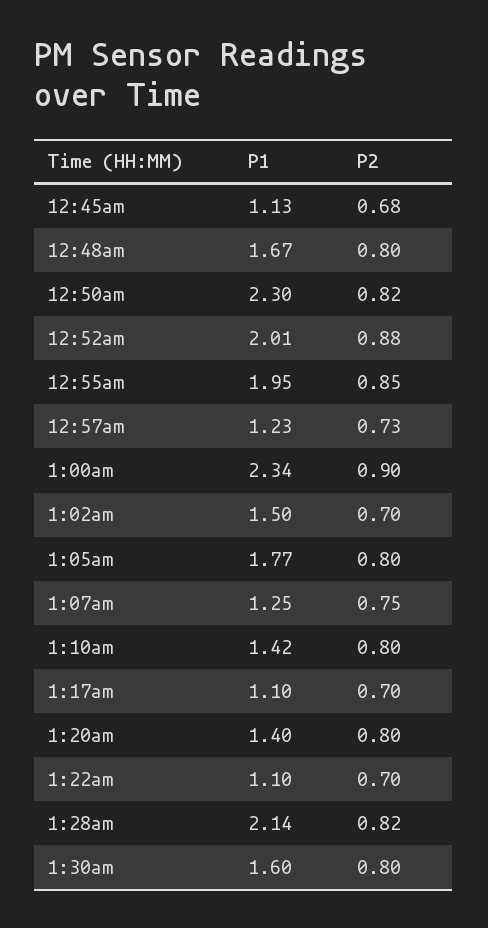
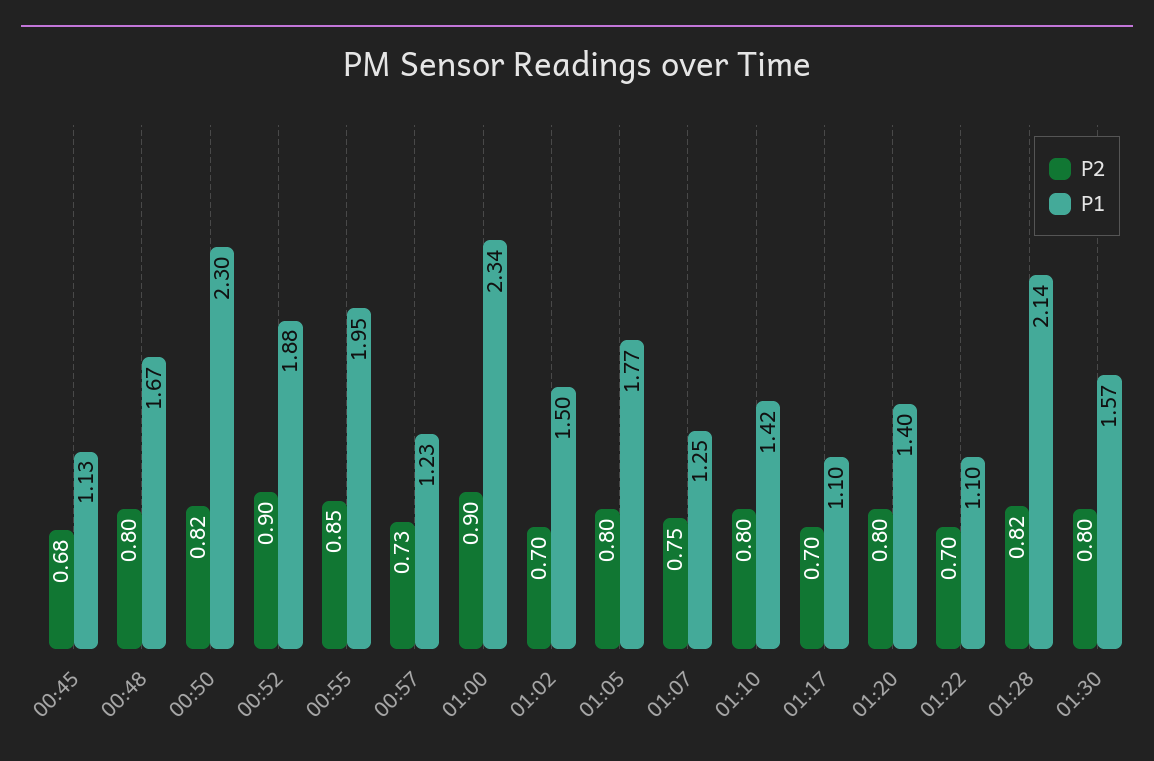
  {
    "P1": {
      "12:45am": 1.13,
      "12:48am": 1.67,
      "12:50am": 2.3,
-     "12:52am": 2.01,
+     "12:52am": 1.88,
      "12:55am": 1.95,
      "12:57am": 1.23,
      "1:00am": 2.34,
      "1:02am": 1.5,
      "1:05am": 1.77,
      "1:07am": 1.25,
      "1:10am": 1.42,
      "1:17am": 1.1,
      "1:20am": 1.4,
      "1:22am": 1.1,
      "1:28am": 2.14,
-     "1:30am": 1.6
+     "1:30am": 1.57
    },
    "P2": {
      "12:45am": 0.68,
      "12:48am": 0.8,
      "12:50am": 0.82,
-     "12:52am": 0.88,
+     "12:52am": 0.9,
      "12:55am": 0.85,
      "12:57am": 0.73,
      "1:00am": 0.9,
      "1:02am": 0.7,
      "1:05am": 0.8,
      "1:07am": 0.75,
      "1:10am": 0.8,
      "1:17am": 0.7,
      "1:20am": 0.8,
      "1:22am": 0.7,
      "1:28am": 0.82,
      "1:30am": 0.8
    }
  }

